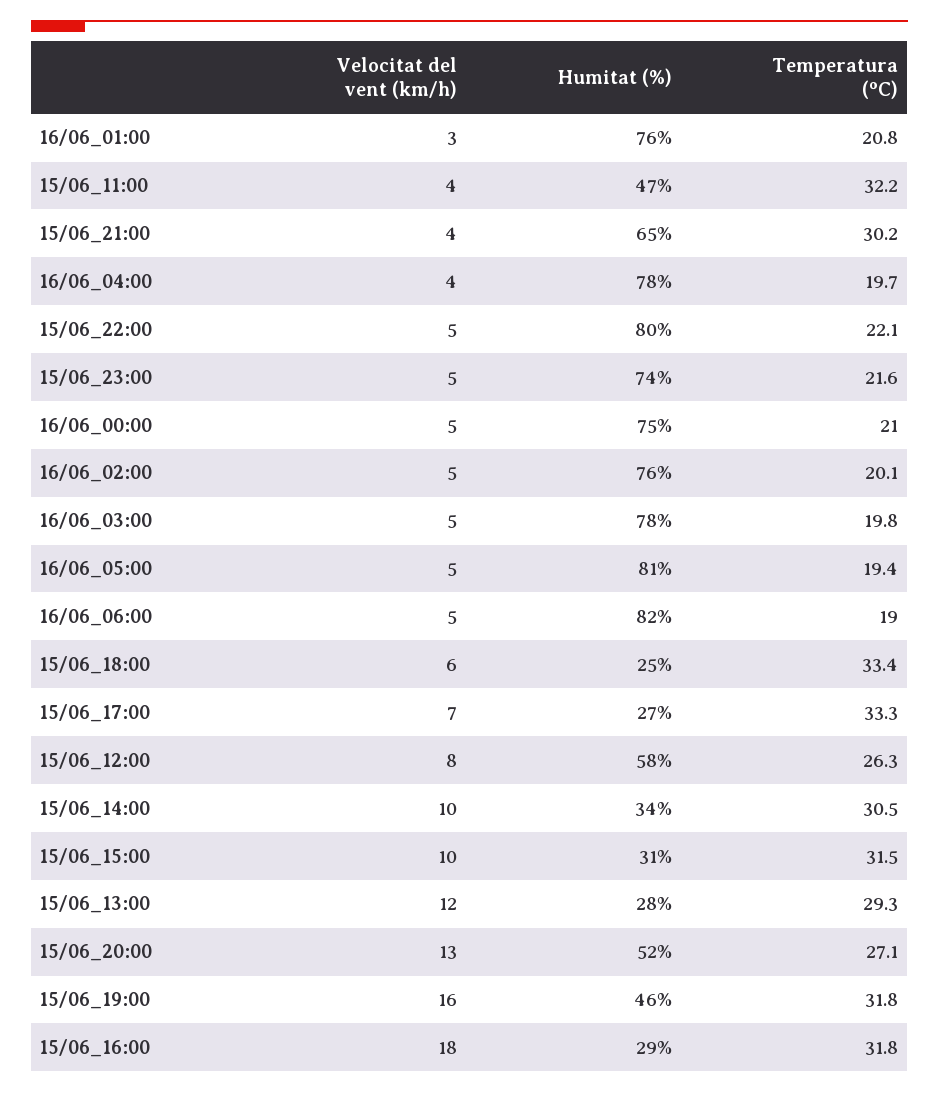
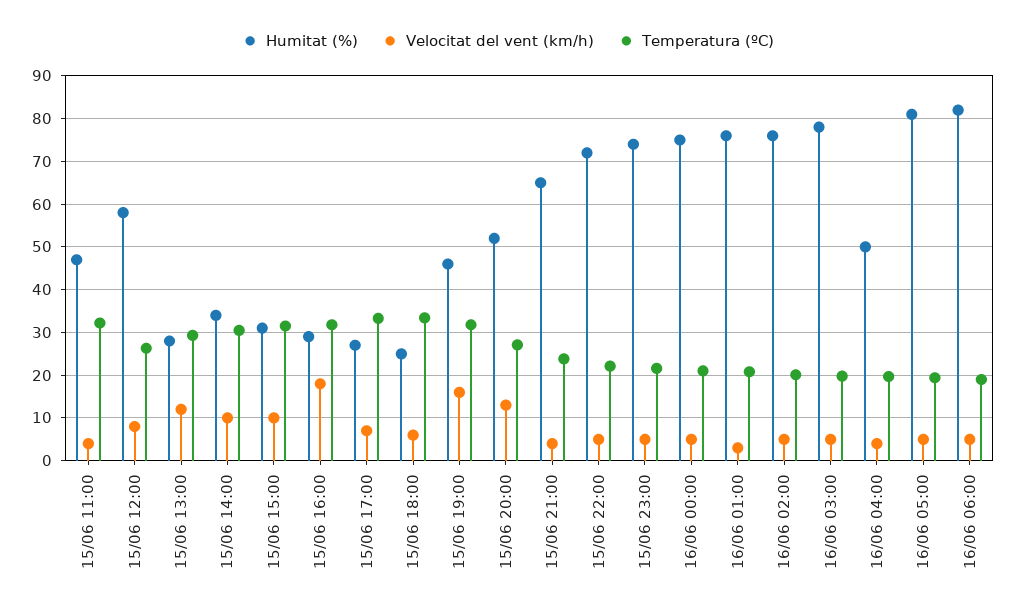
  {
    "Velocitat del vent (km/h)": {
      "16/06_01:00": 3,
      "15/06_11:00": 4,
      "15/06_21:00": 4,
      "16/06_04:00": 4,
      "15/06_22:00": 5,
      "15/06_23:00": 5,
      "16/06_00:00": 5,
      "16/06_02:00": 5,
      "16/06_03:00": 5,
      "16/06_05:00": 5,
      "16/06_06:00": 5,
      "15/06_18:00": 6,
      "15/06_17:00": 7,
      "15/06_12:00": 8,
      "15/06_14:00": 10,
      "15/06_15:00": 10,
      "15/06_13:00": 12,
      "15/06_20:00": 13,
      "15/06_19:00": 16,
      "15/06_16:00": 18
    },
    "Humitat (%)": {
      "16/06_01:00": 76,
      "15/06_11:00": 47,
      "15/06_21:00": 65,
-     "16/06_04:00": 78,
+     "16/06_04:00": 50,
-     "15/06_22:00": 80,
+     "15/06_22:00": 72,
      "15/06_23:00": 74,
      "16/06_00:00": 75,
      "16/06_02:00": 76,
      "16/06_03:00": 78,
      "16/06_05:00": 81,
      "16/06_06:00": 82,
      "15/06_18:00": 25,
      "15/06_17:00": 27,
      "15/06_12:00": 58,
      "15/06_14:00": 34,
      "15/06_15:00": 31,
      "15/06_13:00": 28,
      "15/06_20:00": 52,
      "15/06_19:00": 46,
      "15/06_16:00": 29
    },
    "Temperatura (ºC)": {
      "16/06_01:00": 20.8,
      "15/06_11:00": 32.2,
-     "15/06_21:00": 30.2,
+     "15/06_21:00": 24,
      "16/06_04:00": 19.7,
      "15/06_22:00": 22.1,
      "15/06_23:00": 21.6,
      "16/06_00:00": 21,
      "16/06_02:00": 20.1,
      "16/06_03:00": 19.8,
      "16/06_05:00": 19.4,
      "16/06_06:00": 19,
      "15/06_18:00": 33.4,
      "15/06_17:00": 33.3,
      "15/06_12:00": 26.3,
      "15/06_14:00": 30.5,
      "15/06_15:00": 31.5,
      "15/06_13:00": 29.3,
      "15/06_20:00": 27.1,
      "15/06_19:00": 31.8,
      "15/06_16:00": 31.8
    }
  }

